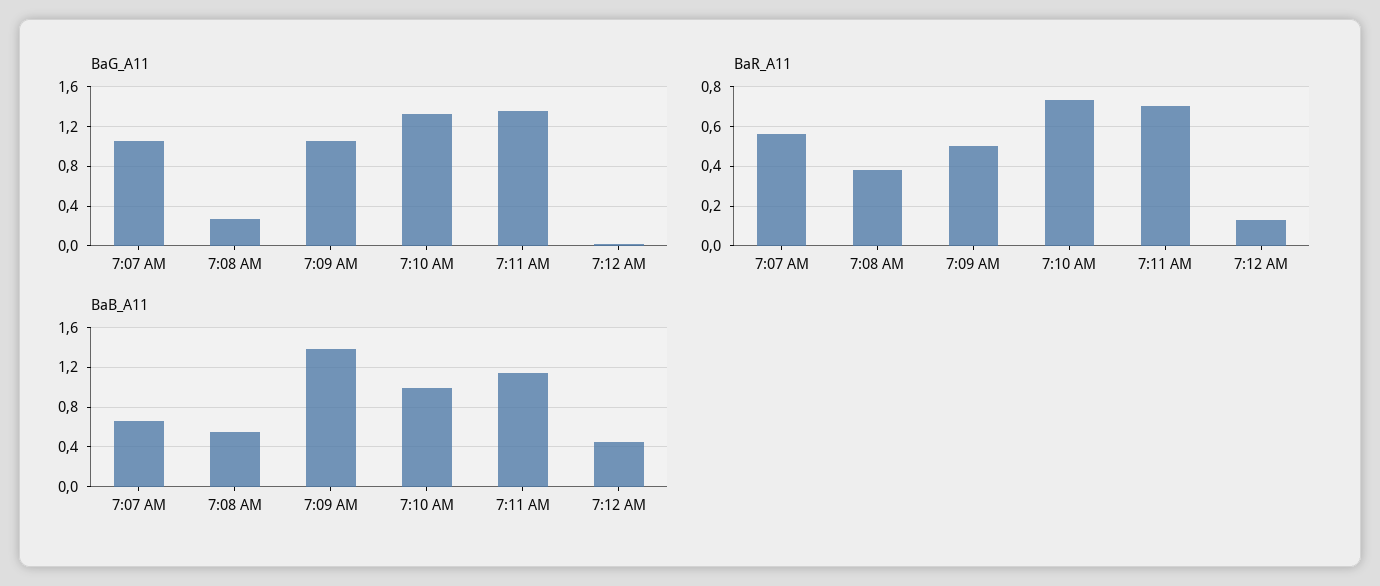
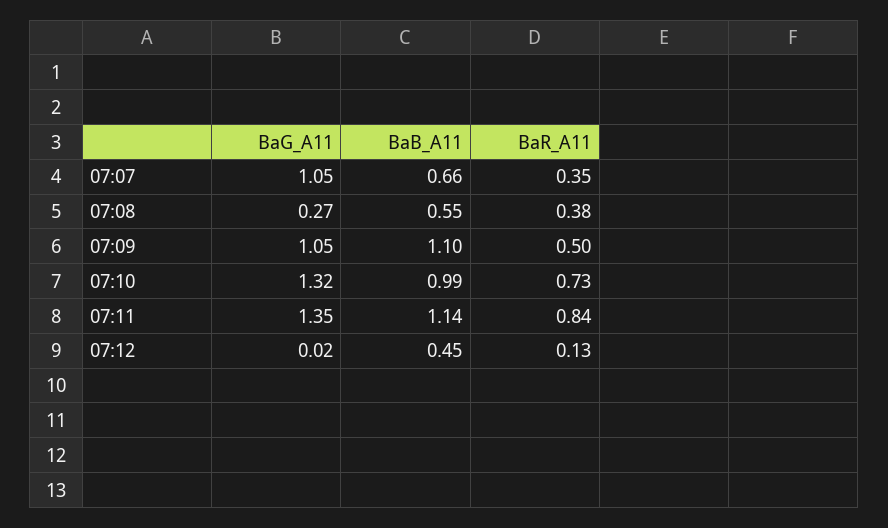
  {
    "BaG_A11": {
      "7:07 AM": 1.05,
      "7:08 AM": 0.27,
      "7:09 AM": 1.05,
      "7:10 AM": 1.32,
      "7:11 AM": 1.35,
      "7:12 AM": 0.02
    },
    "BaR_A11": {
-     "7:07 AM": 0.55,
+     "7:07 AM": 0.35,
      "7:08 AM": 0.38,
      "7:09 AM": 0.5,
      "7:10 AM": 0.73,
-     "7:11 AM": 0.7,
+     "7:11 AM": 0.84,
      "7:12 AM": 0.13
    },
    "BaB_A11": {
      "7:07 AM": 0.66,
      "7:08 AM": 0.55,
-     "7:09 AM": 1.4,
+     "7:09 AM": 1.1,
      "7:10 AM": 0.99,
      "7:11 AM": 1.14,
      "7:12 AM": 0.45
    }
  }

